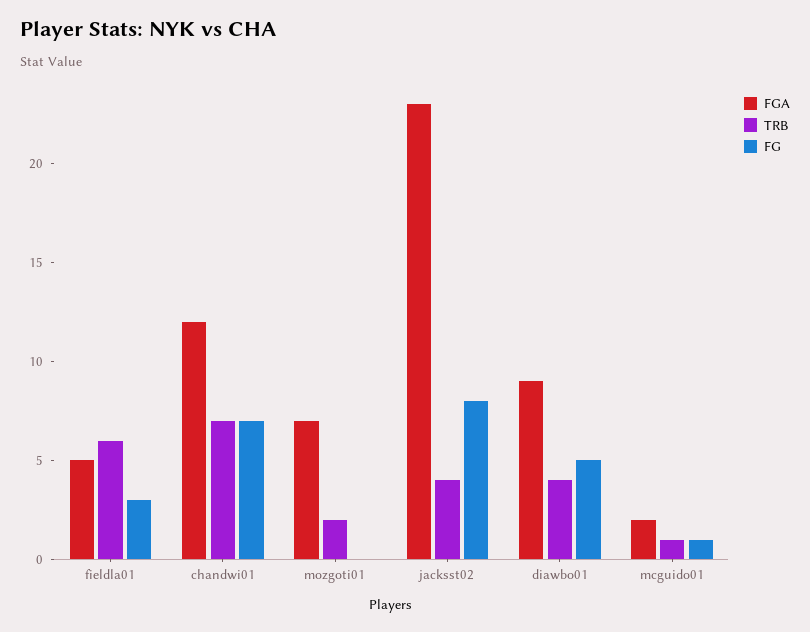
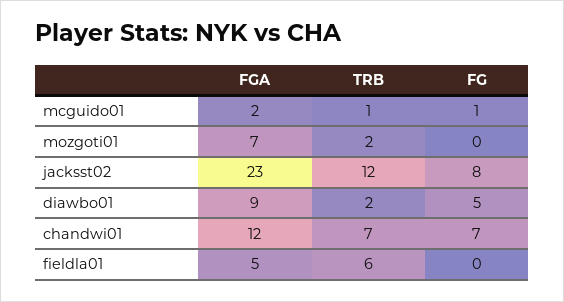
  {
    "FGA": {
      "fieldla01": 5,
      "chandwi01": 12,
      "mozgoti01": 7,
      "jacksst02": 23,
      "diawbo01": 9,
      "mcguido01": 2
    },
    "TRB": {
      "fieldla01": 6,
      "chandwi01": 7,
      "mozgoti01": 2,
-     "jacksst02": 4,
+     "jacksst02": 12,
-     "diawbo01": 4,
+     "diawbo01": 2,
      "mcguido01": 1
    },
    "FG": {
-     "fieldla01": 3,
+     "fieldla01": 0,
      "chandwi01": 7,
      "mozgoti01": 0,
      "jacksst02": 8,
      "diawbo01": 5,
      "mcguido01": 1
    }
  }

